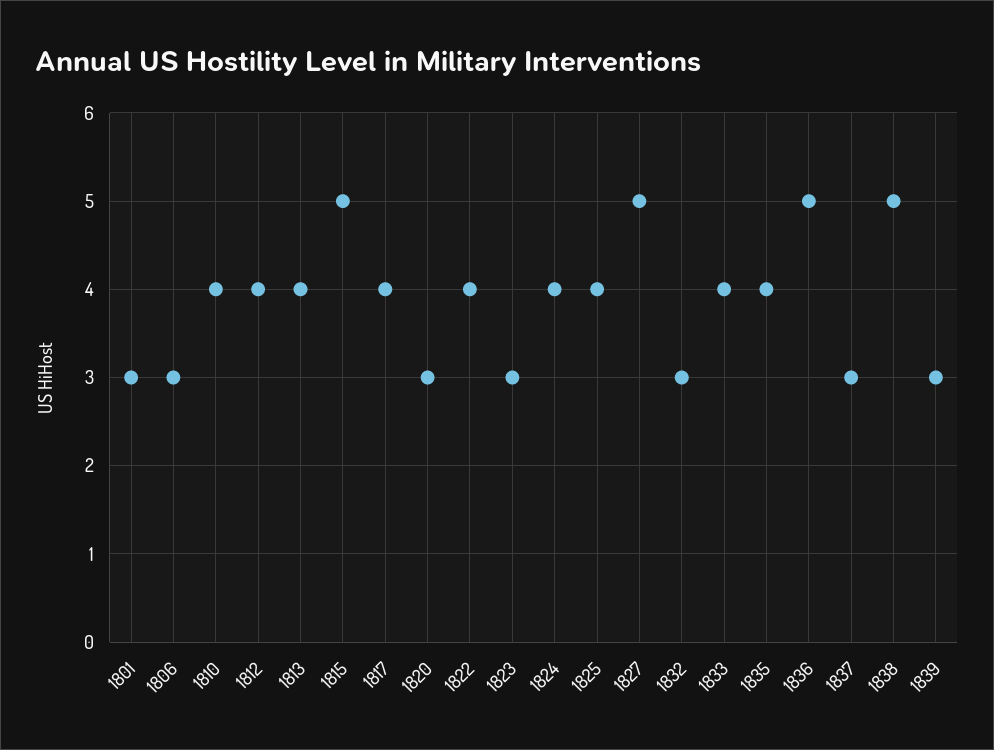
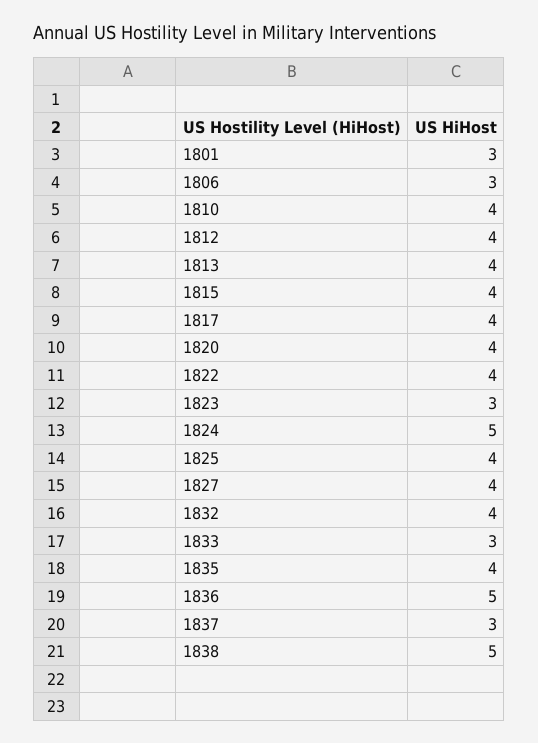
  {
    "1801": 3,
    "1806": 3,
    "1810": 4,
    "1812": 4,
    "1813": 4,
-   "1815": 5,
+   "1815": 4,
    "1817": 4,
-   "1820": 3,
+   "1820": 4,
    "1822": 4,
    "1823": 3,
-   "1824": 4,
+   "1824": 5,
    "1825": 4,
-   "1827": 5,
+   "1827": 4,
-   "1832": 3,
+   "1832": 4,
-   "1833": 4,
+   "1833": 3,
    "1835": 4,
    "1836": 5,
    "1837": 3,
-   "1838": 5,
+   "1838": 5
-   "1839": 3
  }

